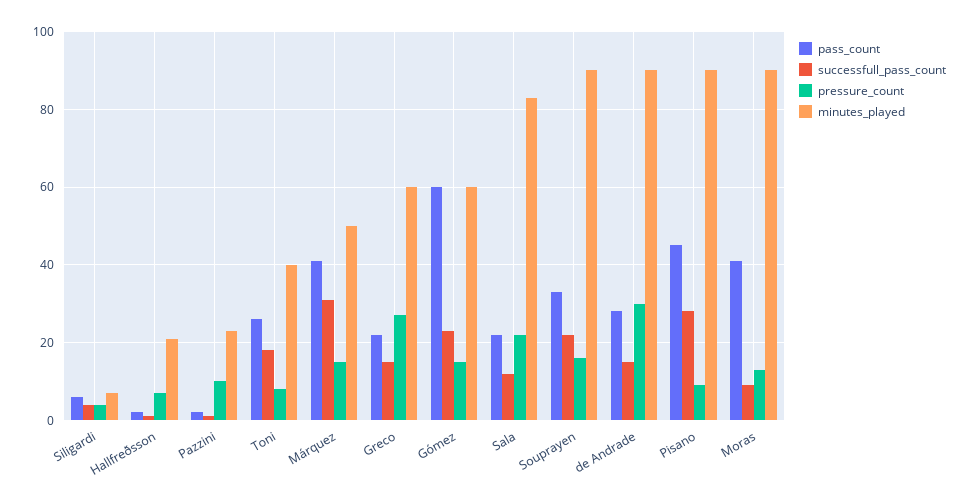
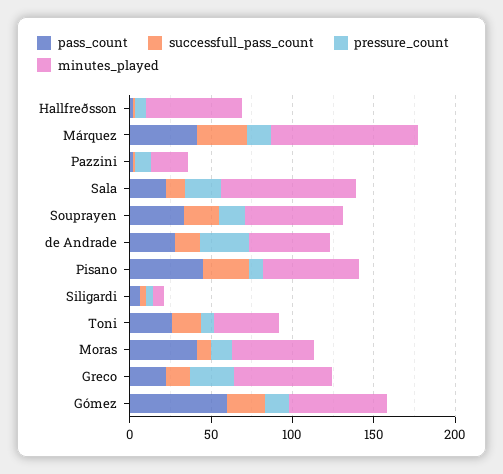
  {
    "pass_count": {
      "Siligardi": 5,
      "Hallfreðsson": 0,
      "Pazzini": 0,
      "Toni": 25,
      "Márquez": 40,
      "Greco": 20,
      "Gómez": 60,
      "Sala": 20,
      "Souprayen": 35,
      "de Andrade": 30,
      "Pisano": 45,
      "Moras": 40
    },
    "successfull_pass_count": {
      "Siligardi": 5,
      "Hallfreðsson": 0,
      "Pazzini": 0,
      "Toni": 20,
      "Márquez": 30,
      "Greco": 15,
      "Gómez": 25,
      "Sala": 10,
      "Souprayen": 20,
      "de Andrade": 15,
      "Pisano": 30,
      "Moras": 10
    },
    "pressure_count": {
      "Siligardi": 5,
      "Hallfreðsson": 5,
      "Pazzini": 10,
      "Toni": 10,
      "Márquez": 15,
      "Greco": 25,
      "Gómez": 15,
      "Sala": 20,
      "Souprayen": 15,
      "de Andrade": 30,
      "Pisano": 10,
      "Moras": 15
    },
    "minutes_played": {
      "Siligardi": 5,
-     "Hallfreðsson": 20,
+     "Hallfreðsson": 60,
      "Pazzini": 25,
      "Toni": 40,
-     "Márquez": 50,
+     "Márquez": 90,
      "Greco": 60,
      "Gómez": 60,
      "Sala": 85,
-     "Souprayen": 90,
+     "Souprayen": 60,
-     "de Andrade": 90,
+     "de Andrade": 50,
-     "Pisano": 90,
+     "Pisano": 60,
-     "Moras": 90
+     "Moras": 50
    }
  }

